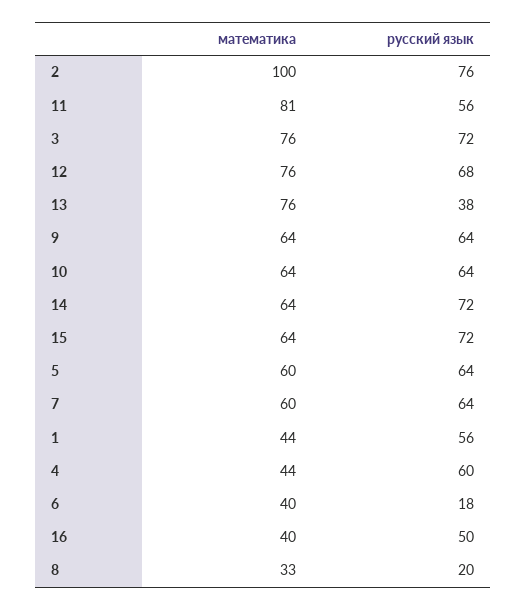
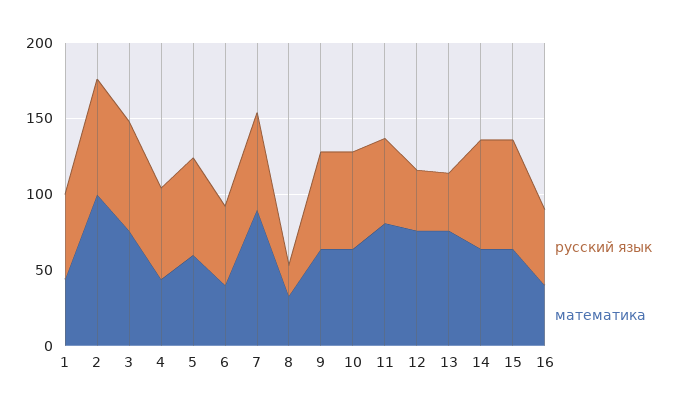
  {
    "математика": {
      "2": 100,
      "11": 81,
      "3": 76,
      "12": 76,
      "13": 76,
      "9": 64,
      "10": 64,
      "14": 64,
      "15": 64,
      "5": 60,
-     "7": 60,
+     "7": 90,
      "1": 44,
      "4": 44,
      "6": 40,
      "16": 40,
      "8": 33
    },
    "русский язык": {
      "2": 76,
      "11": 56,
      "3": 72,
-     "12": 68,
+     "12": 40,
      "13": 38,
      "9": 64,
      "10": 64,
      "14": 72,
      "15": 72,
      "5": 64,
      "7": 64,
      "1": 56,
      "4": 60,
-     "6": 18,
+     "6": 50,
      "16": 50,
      "8": 20
    }
  }

